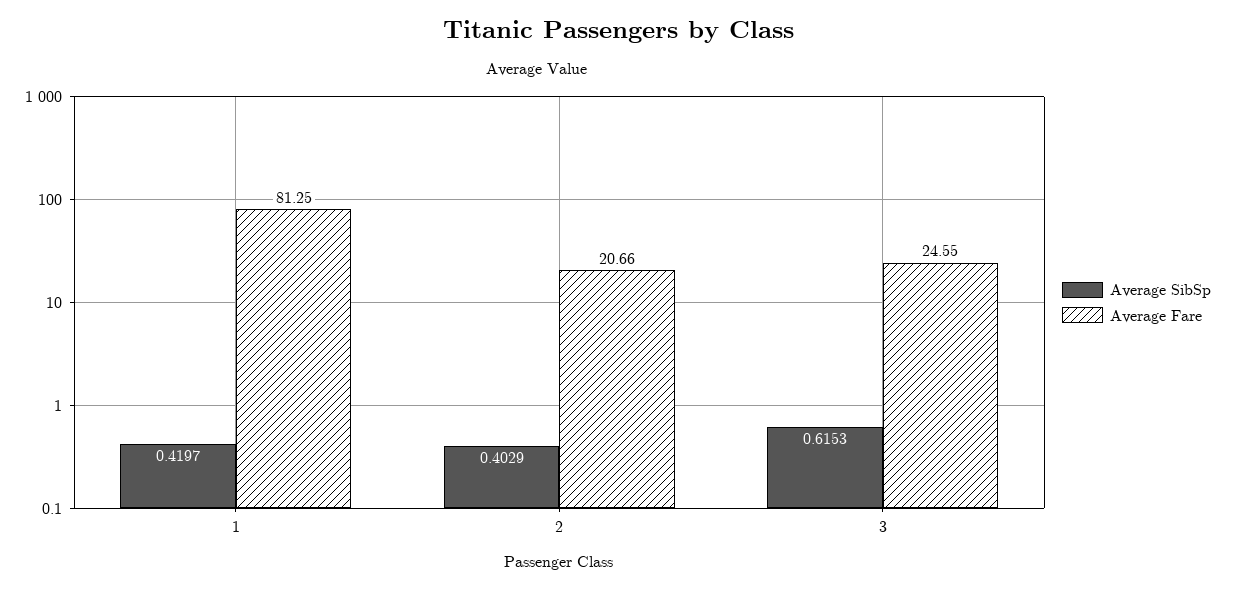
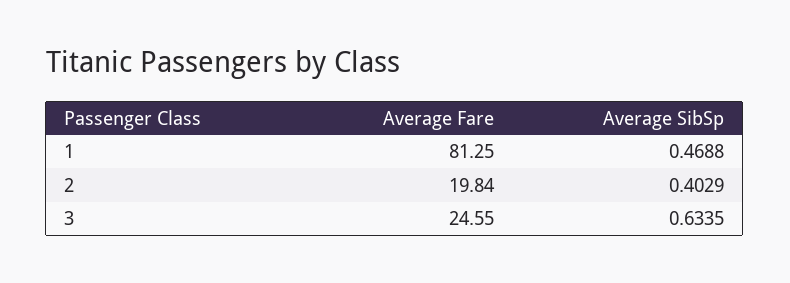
  {
    "Average SibSp": {
-     "1": 0.4197,
+     "1": 0.4688,
      "2": 0.4029,
-     "3": 0.6153
+     "3": 0.6335
    },
    "Average Fare": {
      "1": 81.25,
-     "2": 20.66,
+     "2": 19.84,
      "3": 24.55
    }
  }

